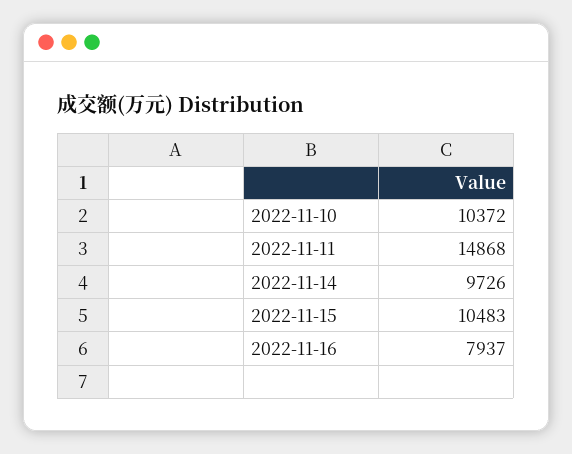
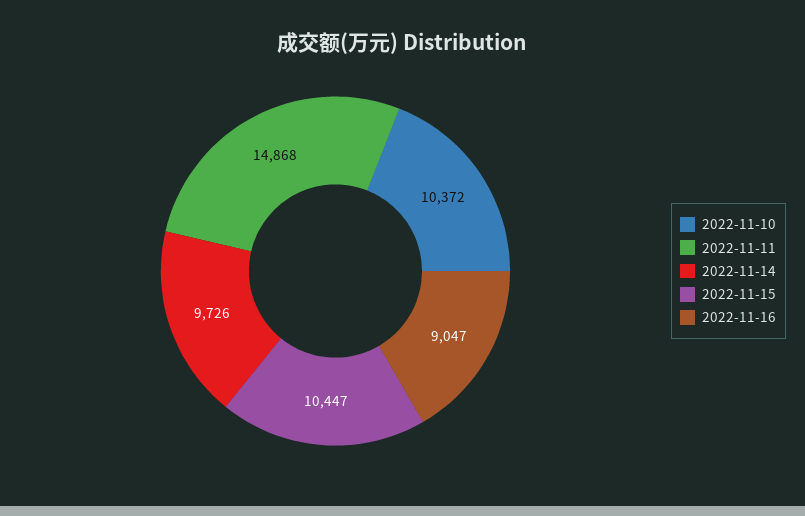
  {
    "2022-11-10": 10372,
    "2022-11-11": 14868,
    "2022-11-14": 9726,
-   "2022-11-15": 10483,
+   "2022-11-15": 10447,
-   "2022-11-16": 7937
+   "2022-11-16": 9047
  }

